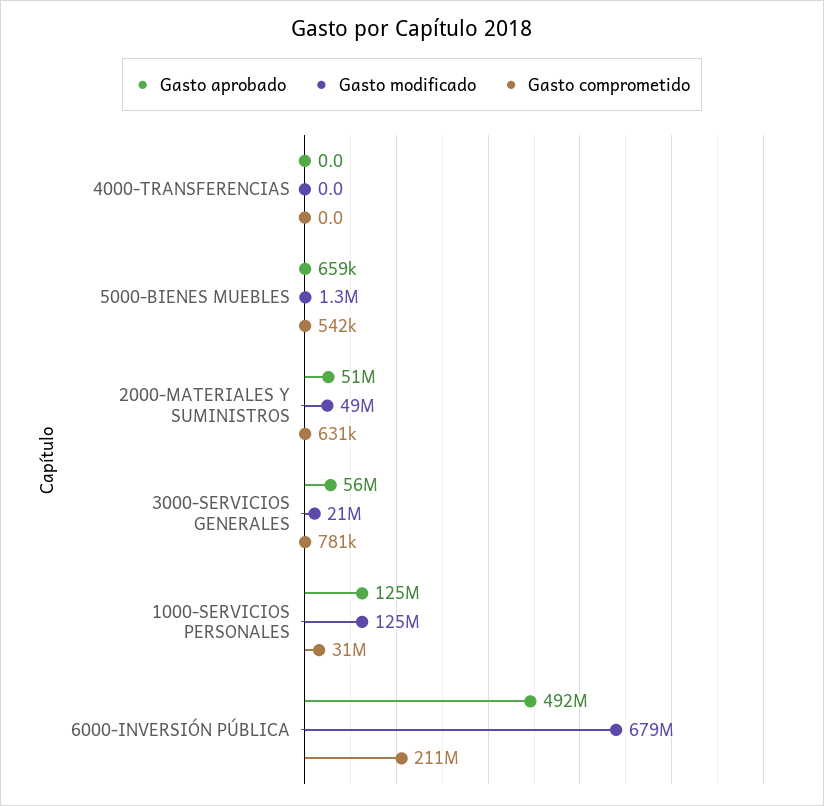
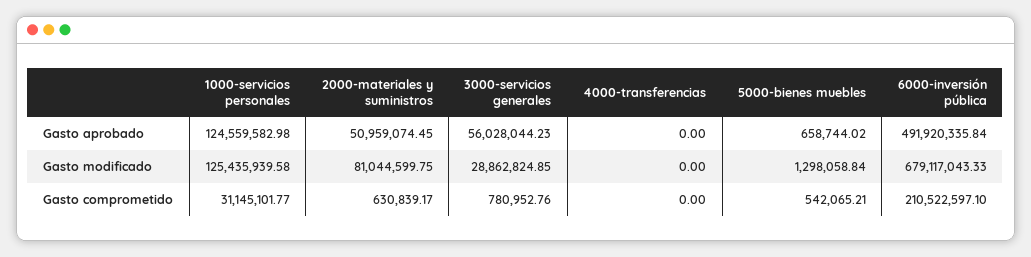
  {
    "Gasto aprobado": {
      "4000-TRANSFERENCIAS": 0,
      "5000-BIENES MUEBLES": 658744.02,
      "2000-MATERIALES Y SUMINISTROS": 50959074.45,
      "3000-SERVICIOS GENERALES": 56028044.23,
      "1000-SERVICIOS PERSONALES": 124559582.98,
      "6000-INVERSIÓN PÚBLICA": 491920335.84
    },
    "Gasto modificado": {
      "4000-TRANSFERENCIAS": 0,
      "5000-BIENES MUEBLES": 1298058.84,
-     "2000-MATERIALES Y SUMINISTROS": 49000000,
+     "2000-MATERIALES Y SUMINISTROS": 81044599.75,
-     "3000-SERVICIOS GENERALES": 21000000,
+     "3000-SERVICIOS GENERALES": 28862824.85,
      "1000-SERVICIOS PERSONALES": 125435939.58,
      "6000-INVERSIÓN PÚBLICA": 679117043.33
    },
    "Gasto comprometido": {
      "4000-TRANSFERENCIAS": 0,
      "5000-BIENES MUEBLES": 542065.21,
      "2000-MATERIALES Y SUMINISTROS": 630839.17,
      "3000-SERVICIOS GENERALES": 780952.76,
      "1000-SERVICIOS PERSONALES": 31145101.77,
      "6000-INVERSIÓN PÚBLICA": 210522597.1
    }
  }

